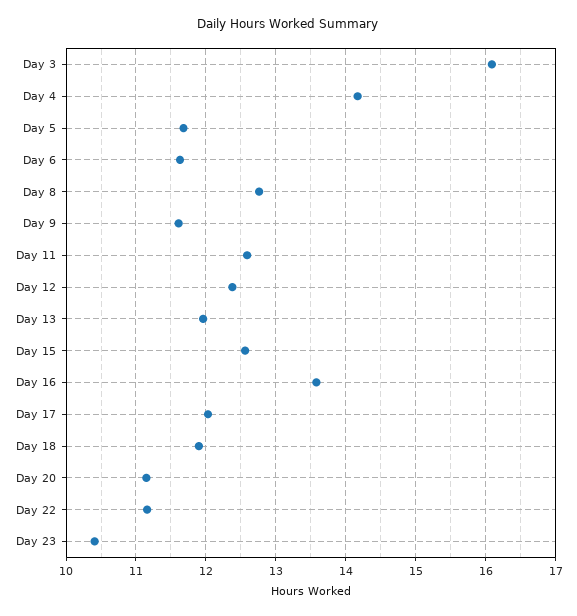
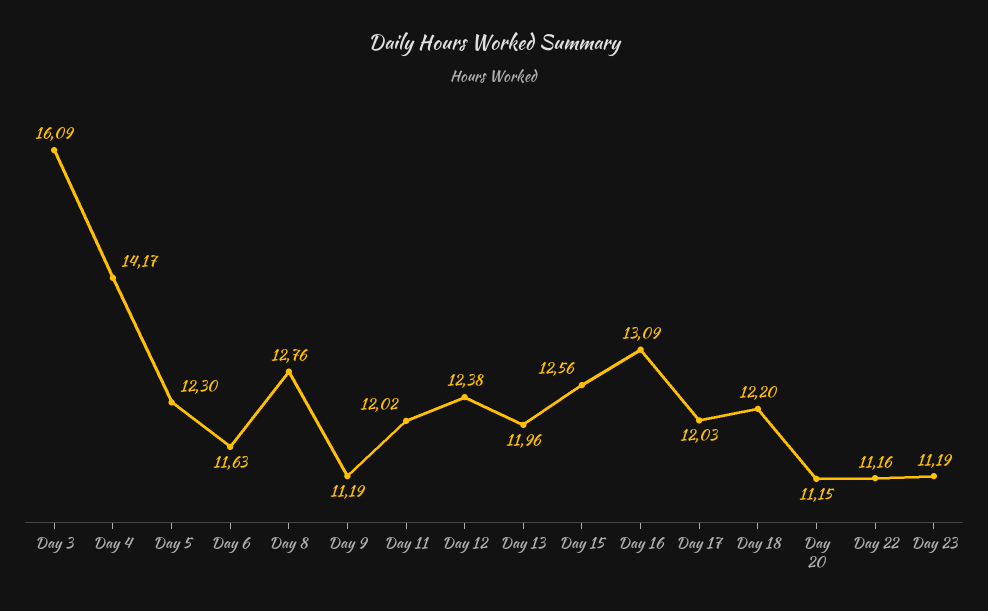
  {
    "Day 3": 16.09,
    "Day 4": 14.17,
-   "Day 5": 11.7,
+   "Day 5": 12.3,
    "Day 6": 11.63,
    "Day 8": 12.76,
-   "Day 9": 11.6,
+   "Day 9": 11.19,
-   "Day 11": 12.6,
+   "Day 11": 12.02,
    "Day 12": 12.38,
    "Day 13": 11.96,
    "Day 15": 12.56,
-   "Day 16": 13.6,
+   "Day 16": 13.09,
    "Day 17": 12.03,
-   "Day 18": 11.9,
+   "Day 18": 12.2,
    "Day 20": 11.15,
    "Day 22": 11.16,
-   "Day 23": 10.4
+   "Day 23": 11.19
  }

